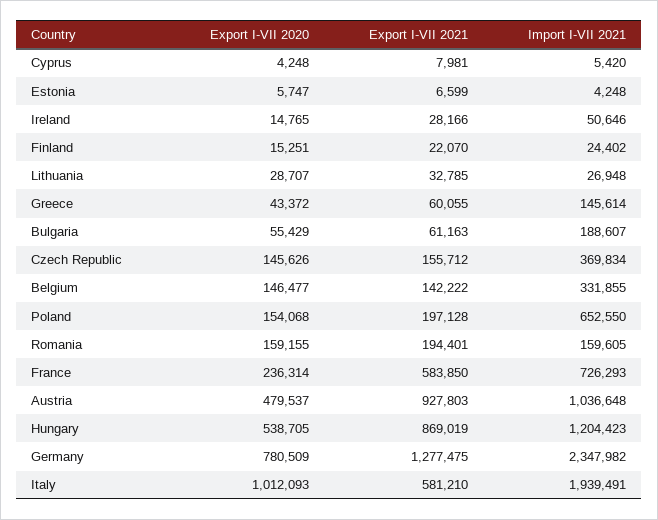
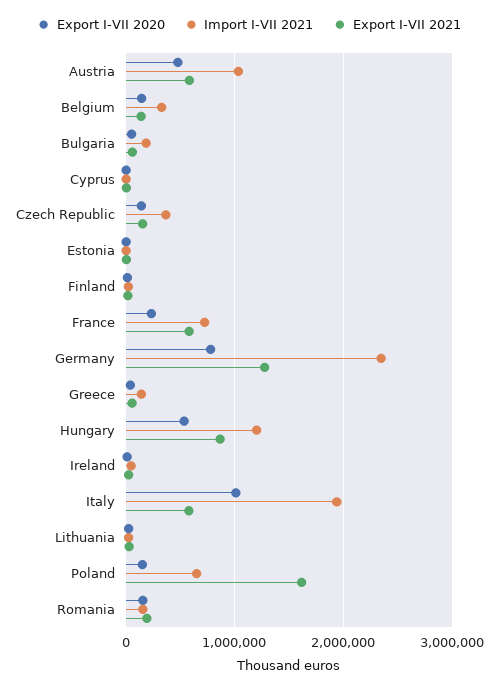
  {
    "Export I-VII 2020": {
      "Cyprus": 4248,
      "Estonia": 5747,
      "Ireland": 14765,
      "Finland": 15251,
      "Lithuania": 28707,
      "Greece": 43372,
      "Bulgaria": 55429,
      "Czech Republic": 145626,
      "Belgium": 146477,
      "Poland": 154068,
      "Romania": 159155,
      "France": 236314,
      "Austria": 479537,
      "Hungary": 538705,
      "Germany": 780509,
      "Italy": 1012093
    },
    "Export I-VII 2021": {
      "Cyprus": 7981,
      "Estonia": 6599,
      "Ireland": 28166,
      "Finland": 22070,
      "Lithuania": 32785,
      "Greece": 60055,
      "Bulgaria": 61163,
      "Czech Republic": 155712,
      "Belgium": 142222,
-     "Poland": 197128,
+     "Poland": 1600000,
      "Romania": 194401,
      "France": 583850,
-     "Austria": 927803,
+     "Austria": 600000,
      "Hungary": 869019,
      "Germany": 1277475,
      "Italy": 581210
    },
    "Import I-VII 2021": {
      "Cyprus": 5420,
      "Estonia": 4248,
      "Ireland": 50646,
      "Finland": 24402,
      "Lithuania": 26948,
      "Greece": 145614,
      "Bulgaria": 188607,
      "Czech Republic": 369834,
      "Belgium": 331855,
      "Poland": 652550,
      "Romania": 159605,
      "France": 726293,
      "Austria": 1036648,
      "Hungary": 1204423,
      "Germany": 2347982,
      "Italy": 1939491
    }
  }

